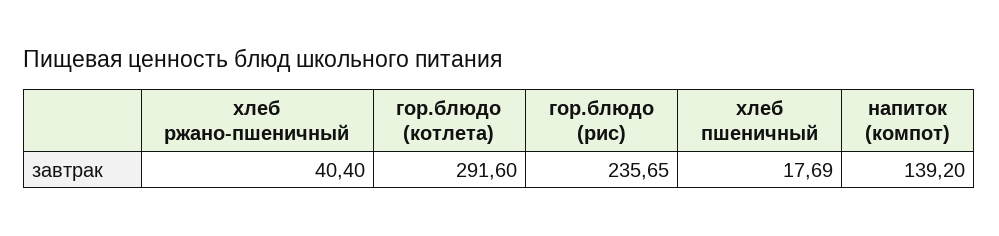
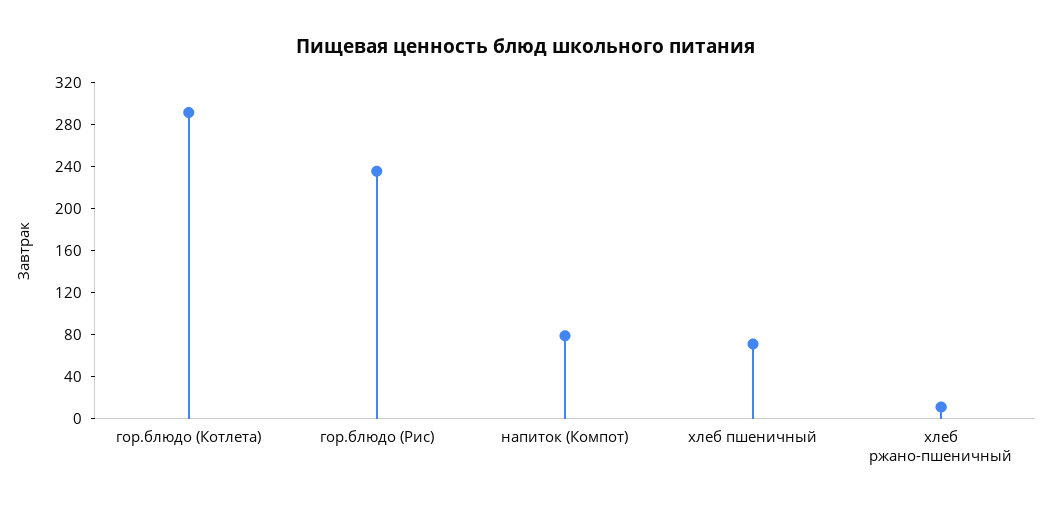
  {
-   "хлеб ржано-пшеничный": 40.4,
+   "хлеб ржано-пшеничный": 10,
    "гор.блюдо (котлета)": 291.6,
    "гор.блюдо (рис)": 235.65,
-   "хлеб пшеничный": 17.69,
+   "хлеб пшеничный": 70,
-   "напиток (компот)": 139.2
+   "напиток (компот)": 80
  }

